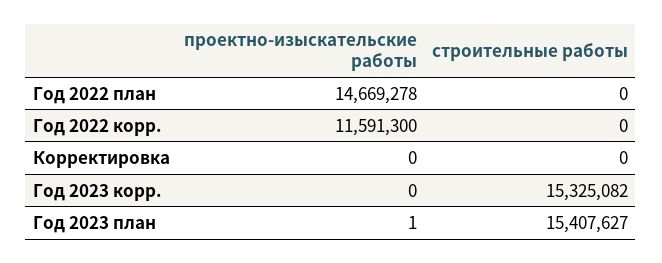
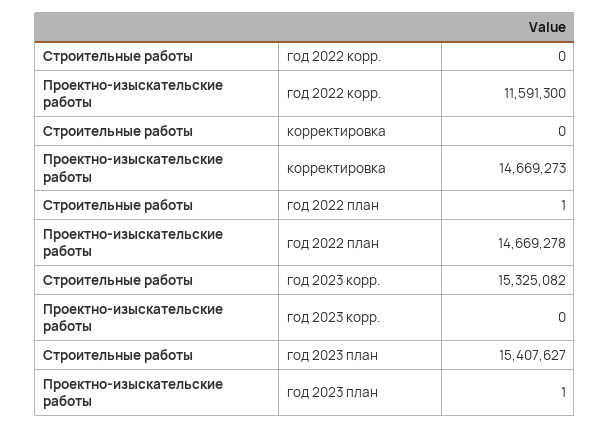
  {
    "проектно-изыскательские работы": {
      "Год 2022 план": 14669278,
      "Год 2022 корр.": 11591300,
-     "Корректировка": 0,
+     "Корректировка": 14669273,
      "Год 2023 корр.": 0,
      "Год 2023 план": 1
    },
    "строительные работы": {
-     "Год 2022 план": 0,
+     "Год 2022 план": 1,
      "Год 2022 корр.": 0,
      "Корректировка": 0,
      "Год 2023 корр.": 15325082,
      "Год 2023 план": 15407627
    }
  }

